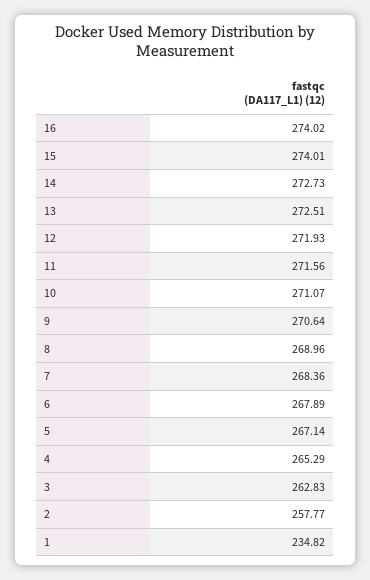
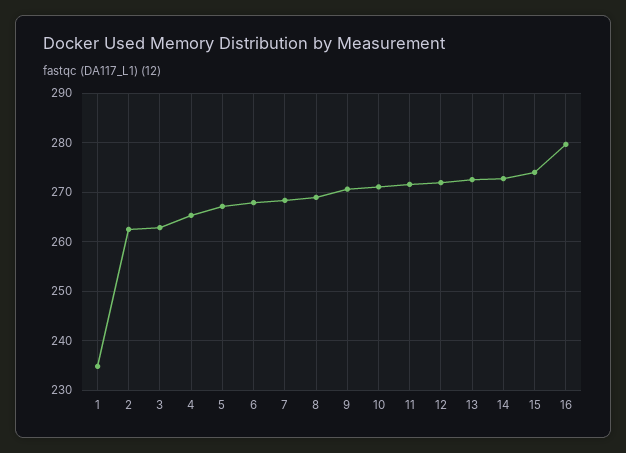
  {
-   "16": 274.02,
+   "16": 280,
    "15": 274.01,
    "14": 272.73,
    "13": 272.51,
    "12": 271.93,
    "11": 271.56,
    "10": 271.07,
    "9": 270.64,
    "8": 268.96,
    "7": 268.36,
    "6": 267.89,
    "5": 267.14,
    "4": 265.29,
    "3": 262.83,
-   "2": 257.77,
+   "2": 262,
    "1": 234.82
  }

